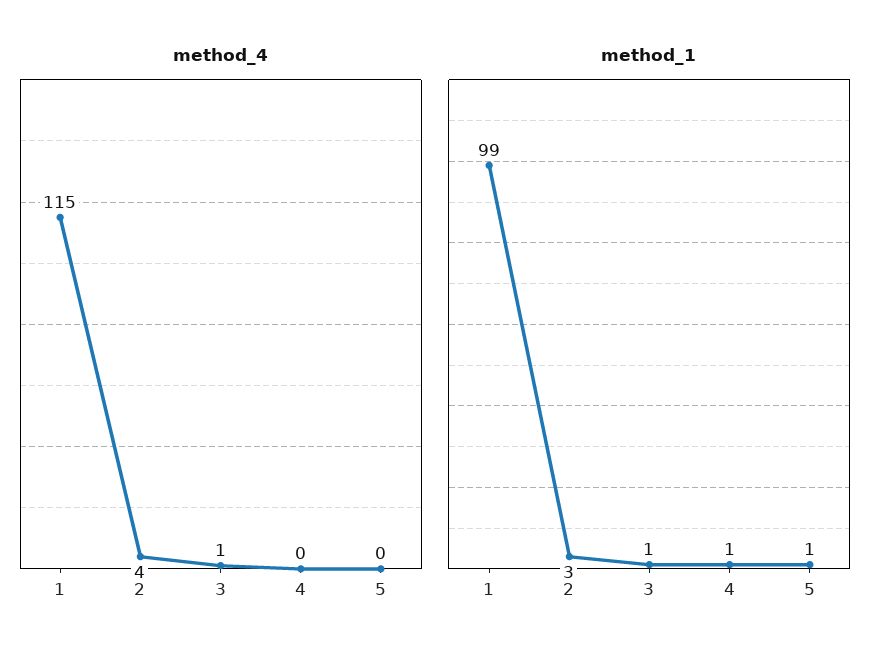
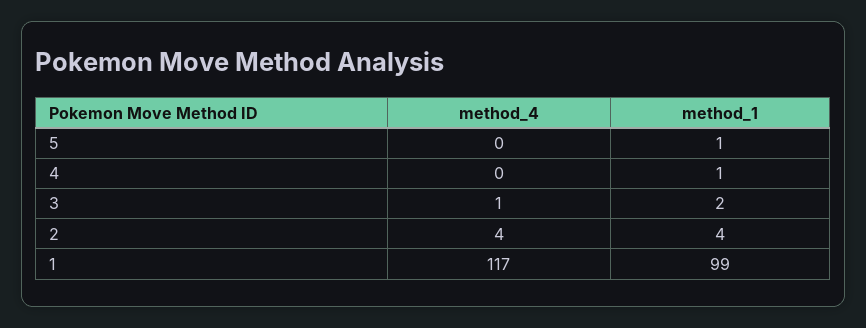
  {
    "method_4": {
-     "1": 115,
+     "1": 117,
      "2": 4,
      "3": 1,
      "4": 0,
      "5": 0
    },
    "method_1": {
      "1": 99,
-     "2": 3,
+     "2": 4,
-     "3": 1,
+     "3": 2,
      "4": 1,
      "5": 1
    }
  }

